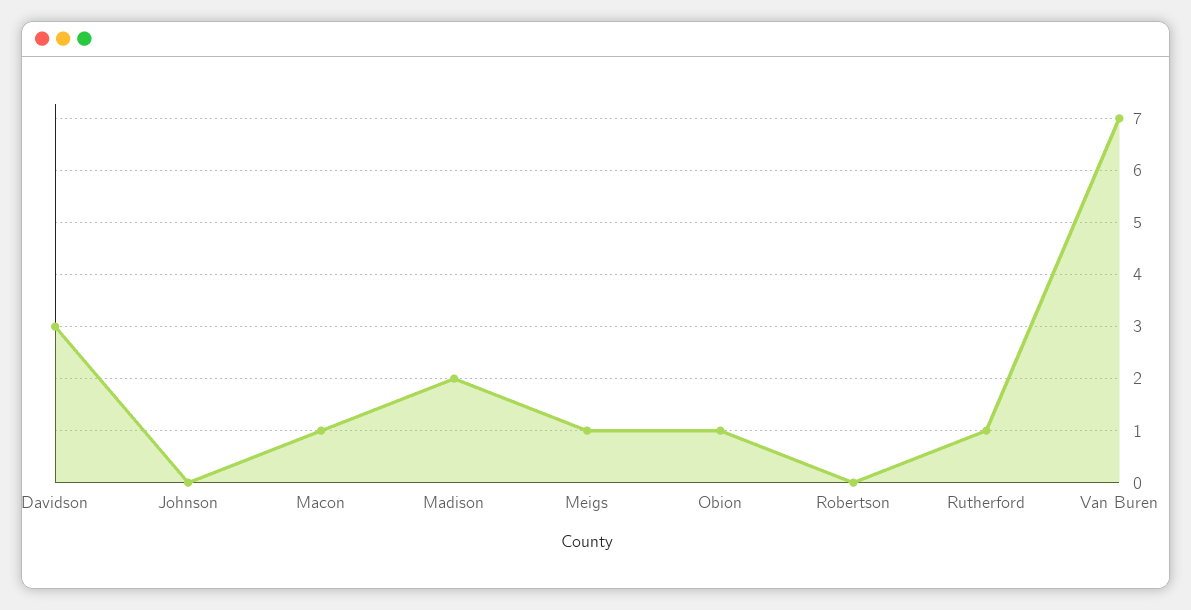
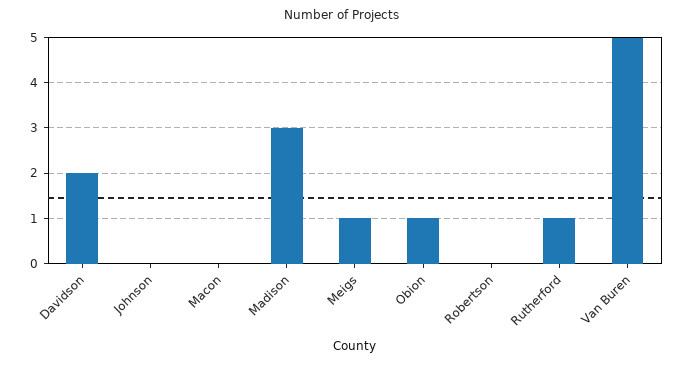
  {
-   "Davidson": 3,
+   "Davidson": 2,
    "Johnson": 0,
-   "Macon": 1,
+   "Macon": 0,
-   "Madison": 2,
+   "Madison": 3,
    "Meigs": 1,
    "Obion": 1,
    "Robertson": 0,
    "Rutherford": 1,
-   "Van Buren": 7
+   "Van Buren": 5
  }

